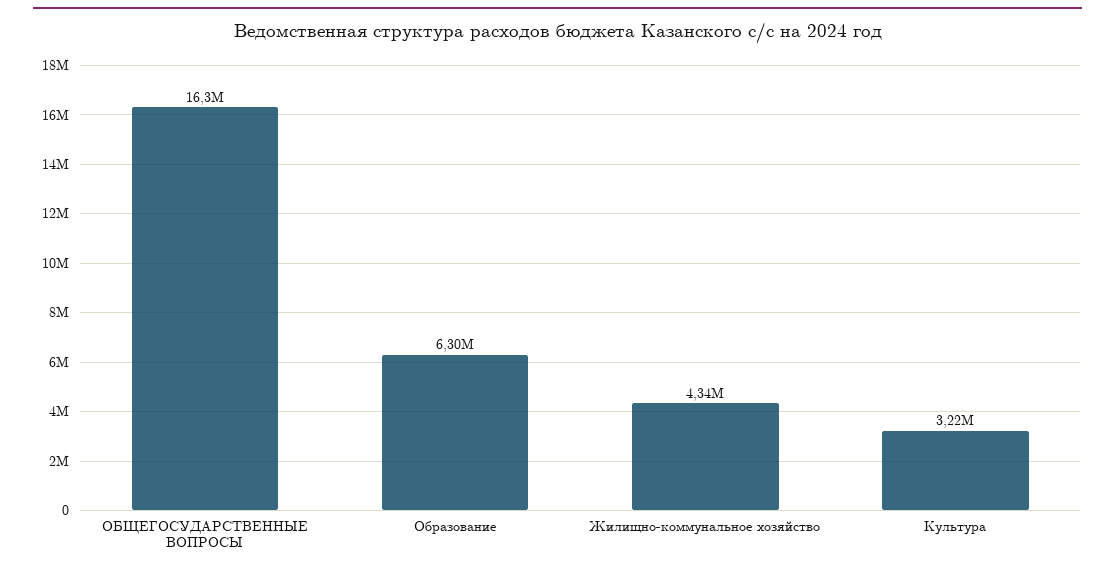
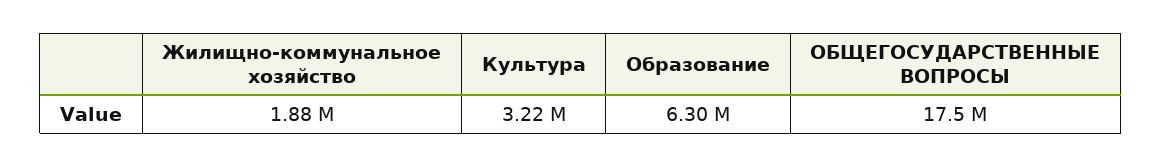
  {
-   "ОБЩЕГОСУДАРСТВЕННЫЕ ВОПРОСЫ": 16300000,
+   "ОБЩЕГОСУДАРСТВЕННЫЕ ВОПРОСЫ": 17500000,
    "Образование": 6300000,
-   "Жилищно-коммунальное хозяйство": 4340000,
+   "Жилищно-коммунальное хозяйство": 1880000,
    "Культура": 3220000
  }

